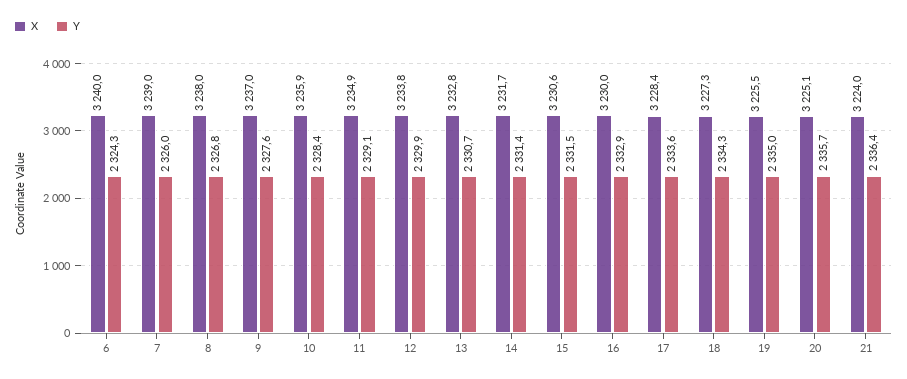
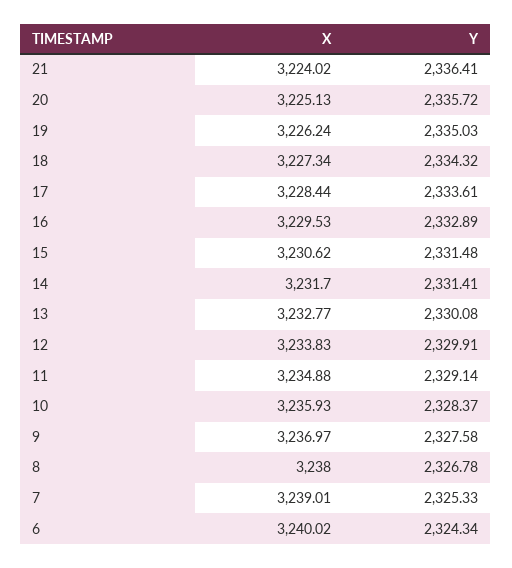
  {
    "X": {
      "6": 3240.02,
      "7": 3239.01,
      "8": 3238,
      "9": 3236.97,
      "10": 3235.93,
      "11": 3234.88,
      "12": 3233.83,
      "13": 3232.77,
      "14": 3231.7,
      "15": 3230.62,
-     "16": 3230,
+     "16": 3229.53,
      "17": 3228.44,
      "18": 3227.34,
-     "19": 3225.5,
+     "19": 3226.24,
      "20": 3225.13,
      "21": 3224.02
    },
    "Y": {
      "6": 2324.34,
-     "7": 2326,
+     "7": 2325.33,
      "8": 2326.78,
      "9": 2327.58,
      "10": 2328.37,
      "11": 2329.14,
      "12": 2329.91,
-     "13": 2330.7,
+     "13": 2330.08,
      "14": 2331.41,
      "15": 2331.48,
      "16": 2332.89,
      "17": 2333.61,
      "18": 2334.32,
      "19": 2335.03,
      "20": 2335.72,
      "21": 2336.41
    }
  }

